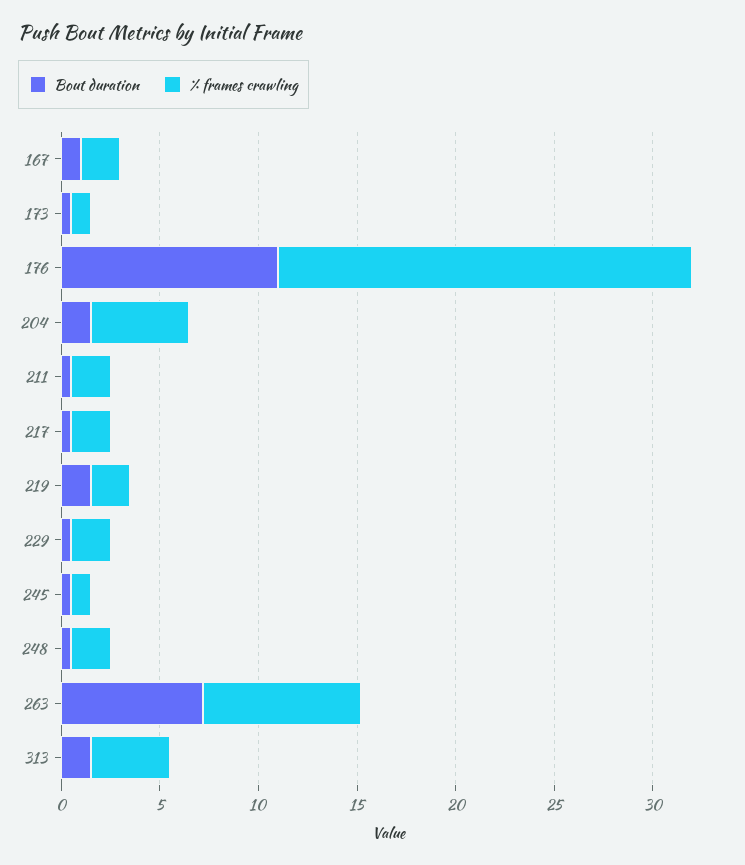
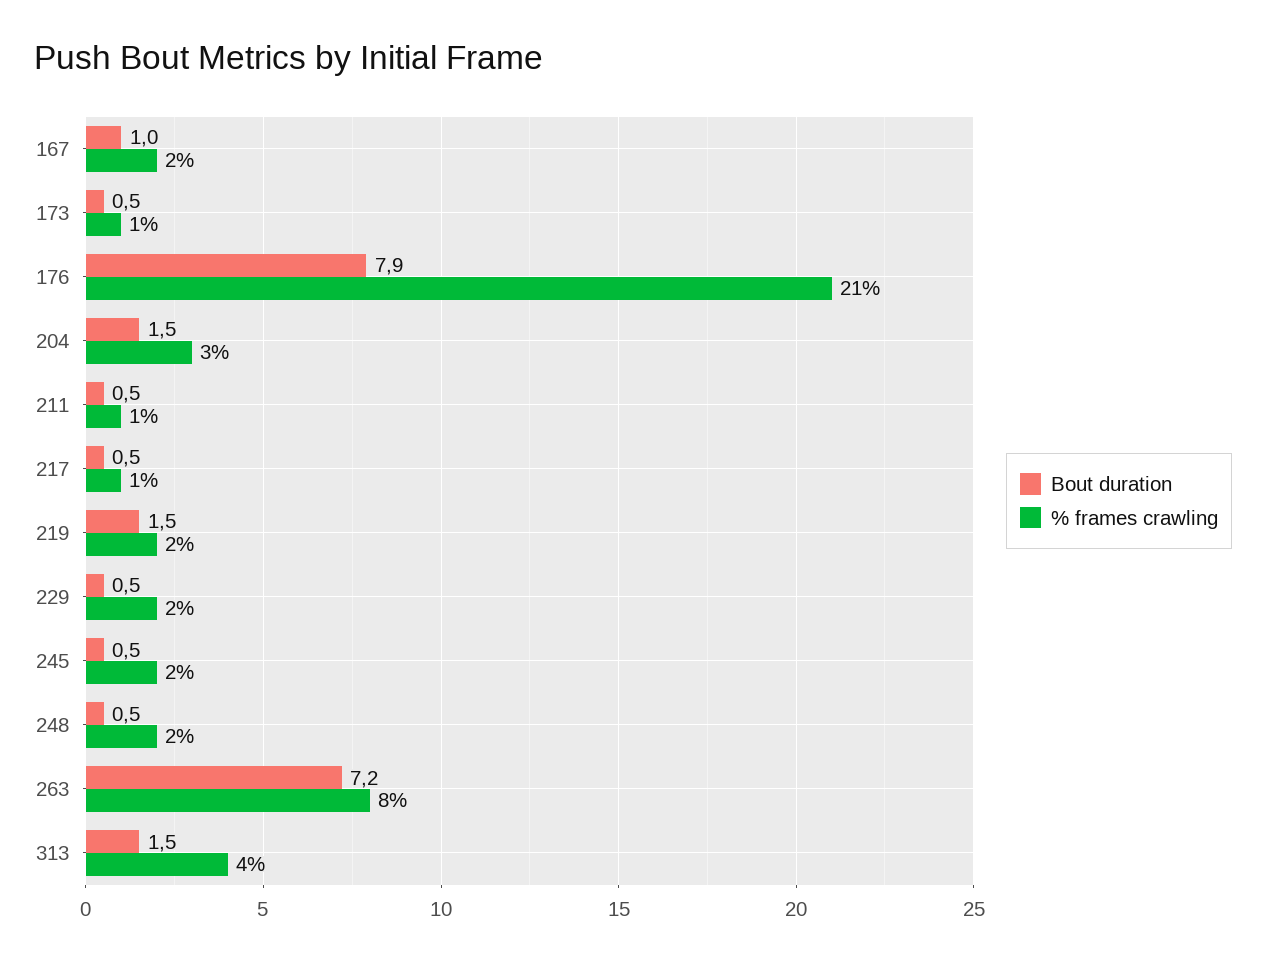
  {
    "Bout duration": {
      "167": 1,
      "173": 0.5,
-     "176": 11,
+     "176": 7.9,
      "204": 1.5,
      "211": 0.5,
      "217": 0.5,
      "219": 1.5,
      "229": 0.5,
      "245": 0.5,
      "248": 0.5,
      "263": 7.2,
      "313": 1.5
    },
    "% frames crawling": {
      "167": 2,
      "173": 1,
      "176": 21,
-     "204": 5,
+     "204": 3,
-     "211": 2,
+     "211": 1,
-     "217": 2,
+     "217": 1,
      "219": 2,
      "229": 2,
-     "245": 1,
+     "245": 2,
      "248": 2,
      "263": 8,
      "313": 4
    }
  }

